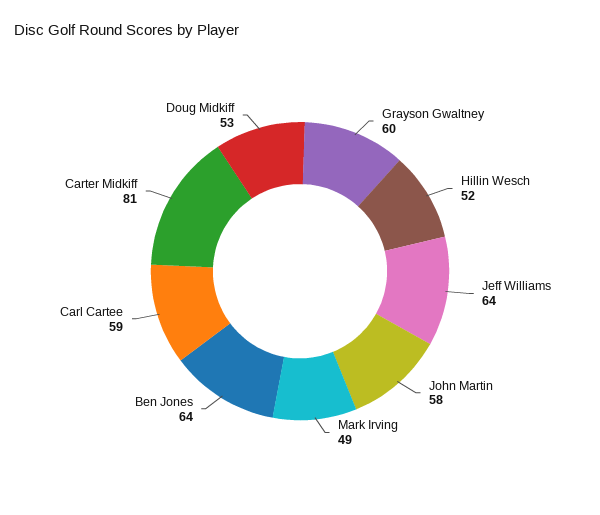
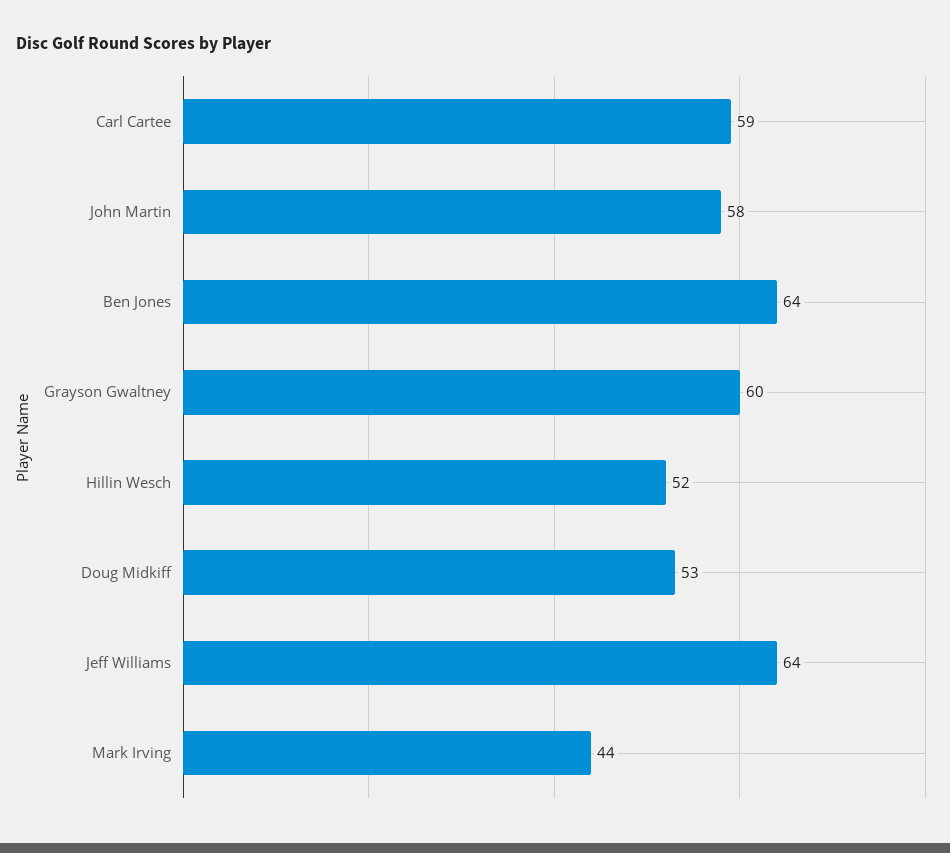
  {
    "Grayson Gwaltney": 60,
    "Hillin Wesch": 52,
    "Jeff Williams": 64,
    "John Martin": 58,
-   "Mark Irving": 49,
+   "Mark Irving": 44,
    "Ben Jones": 64,
    "Carl Cartee": 59,
-   "Carter Midkiff": 81,
    "Doug Midkiff": 53
  }

